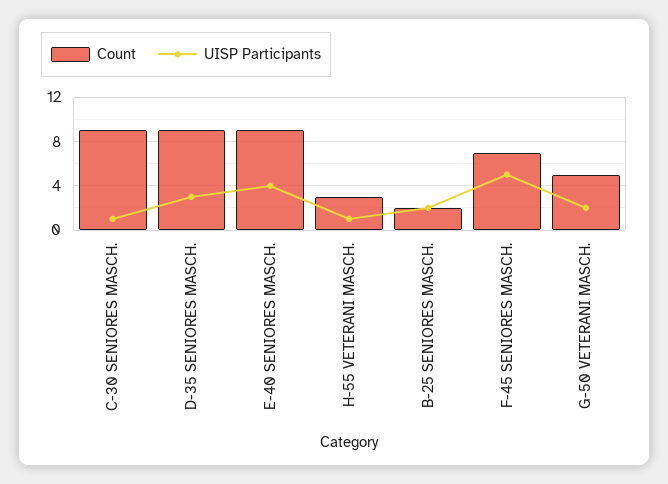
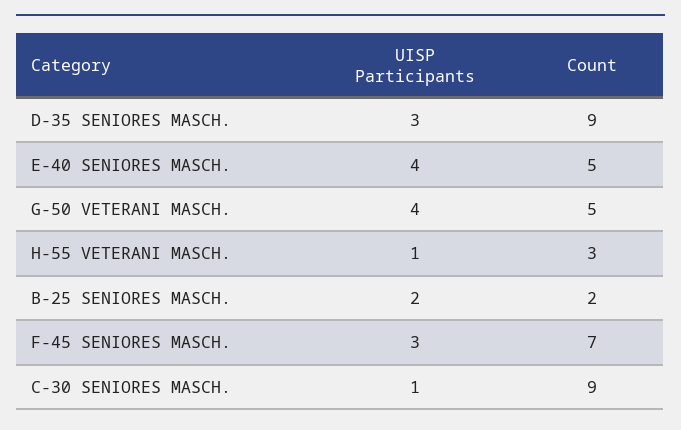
  {
    "Count": {
      "C-30 SENIORES MASCH.": 9,
      "D-35 SENIORES MASCH.": 9,
-     "E-40 SENIORES MASCH.": 9,
+     "E-40 SENIORES MASCH.": 5,
      "H-55 VETERANI MASCH.": 3,
      "B-25 SENIORES MASCH.": 2,
      "F-45 SENIORES MASCH.": 7,
      "G-50 VETERANI MASCH.": 5
    },
    "UISP Participants": {
      "C-30 SENIORES MASCH.": 1,
      "D-35 SENIORES MASCH.": 3,
      "E-40 SENIORES MASCH.": 4,
      "H-55 VETERANI MASCH.": 1,
      "B-25 SENIORES MASCH.": 2,
-     "F-45 SENIORES MASCH.": 5,
+     "F-45 SENIORES MASCH.": 3,
-     "G-50 VETERANI MASCH.": 2
+     "G-50 VETERANI MASCH.": 4
    }
  }

